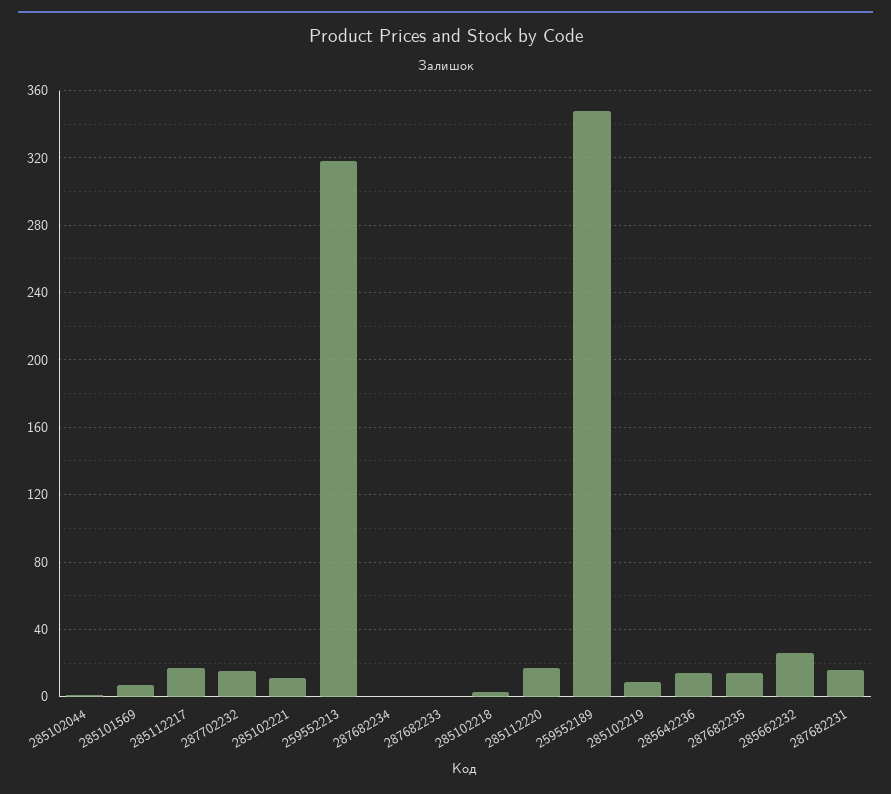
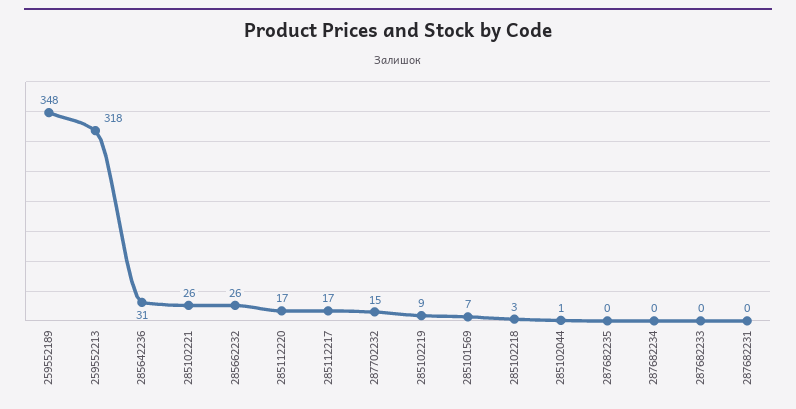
  {
    "285102044": 1,
    "285101569": 7,
    "285112217": 17,
    "287702232": 15,
-   "285102221": 10,
+   "285102221": 26,
    "259552213": 318,
    "287682234": 0,
    "287682233": 0,
    "285102218": 3,
    "285112220": 17,
    "259552189": 348,
    "285102219": 9,
-   "285642236": 15,
+   "285642236": 31,
-   "287682235": 15,
+   "287682235": 0,
    "285662232": 26,
-   "287682231": 15
+   "287682231": 0
  }

